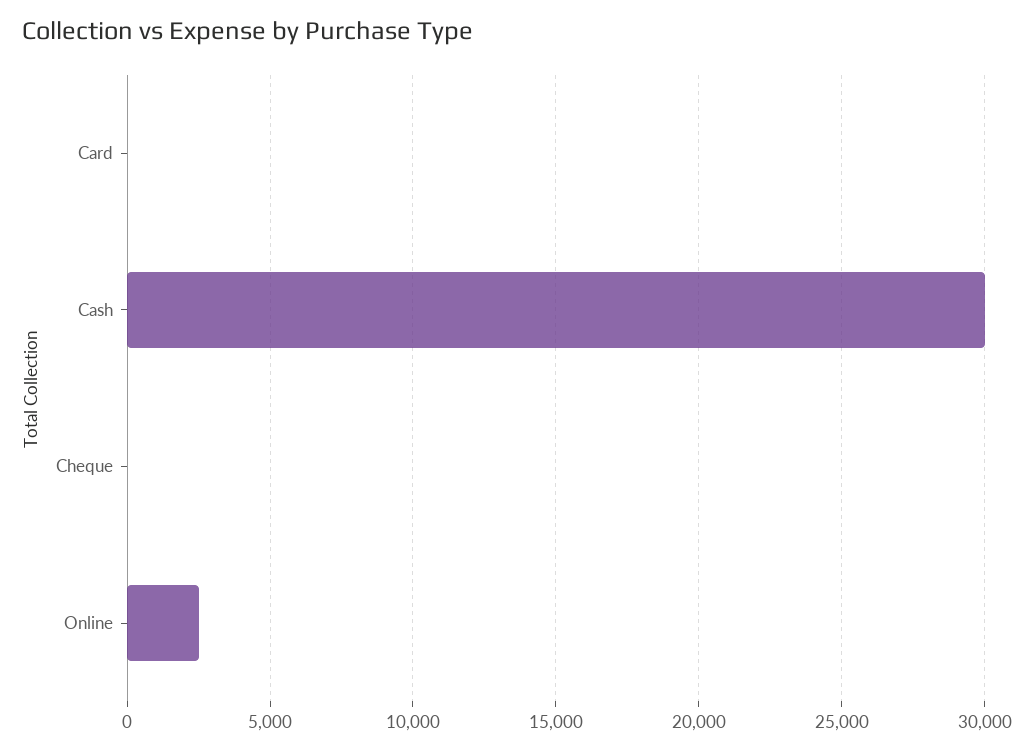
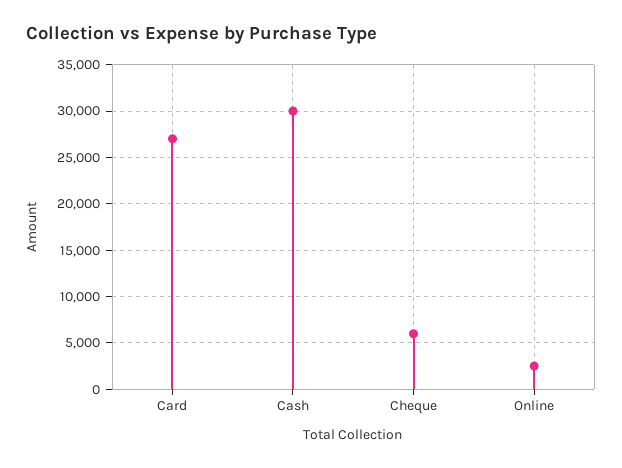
  {
-   "Card": 0,
+   "Card": 27000,
    "Cash": 30000,
-   "Cheque": 0,
+   "Cheque": 6000,
    "Online": 2500
  }

